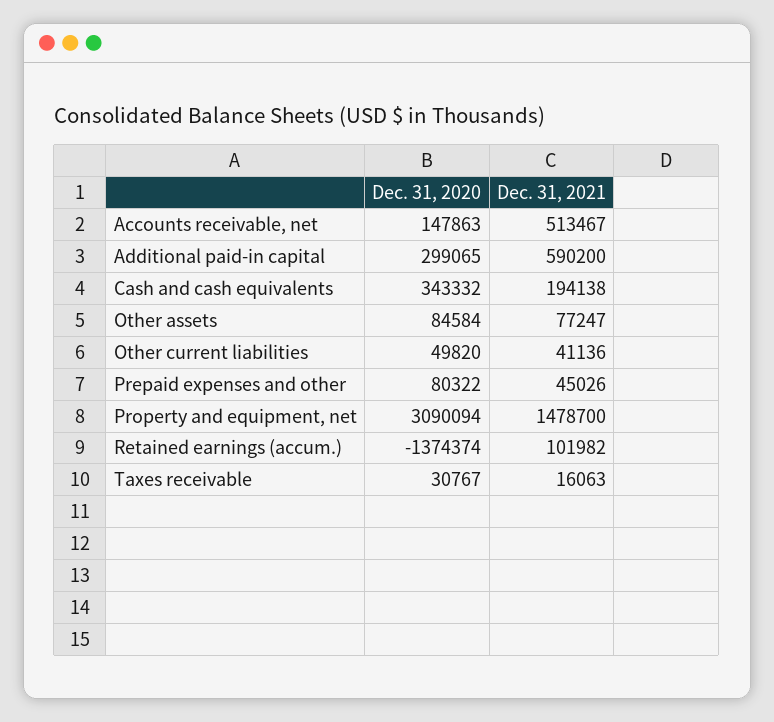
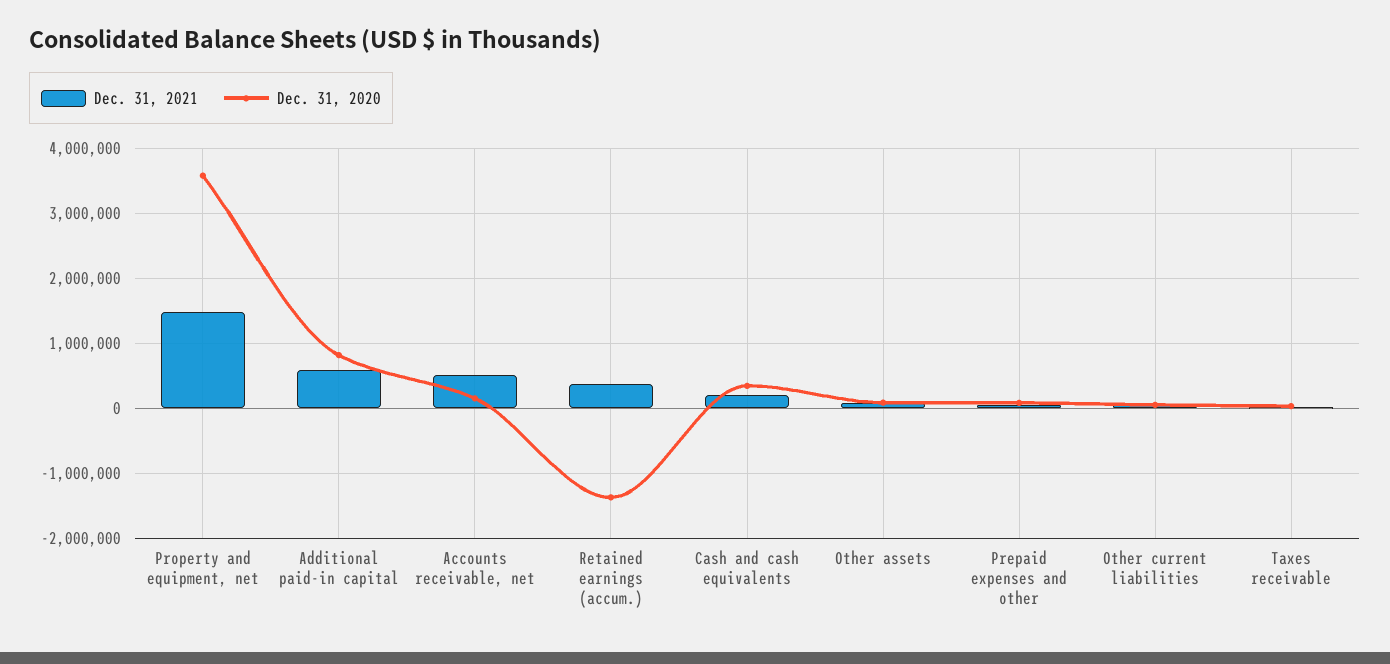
  {
    "Dec. 31, 2020": {
      "Accounts receivable, net": 147863,
-     "Additional paid-in capital": 299065,
+     "Additional paid-in capital": 800000,
      "Cash and cash equivalents": 343332,
      "Other assets": 84584,
      "Other current liabilities": 49820,
      "Prepaid expenses and other": 80322,
-     "Property and equipment, net": 3090094,
+     "Property and equipment, net": 3600000,
      "Retained earnings (accum.)": -1374374,
      "Taxes receivable": 30767
    },
    "Dec. 31, 2021": {
      "Accounts receivable, net": 513467,
      "Additional paid-in capital": 590200,
      "Cash and cash equivalents": 194138,
      "Other assets": 77247,
      "Other current liabilities": 41136,
      "Prepaid expenses and other": 45026,
      "Property and equipment, net": 1478700,
-     "Retained earnings (accum.)": 101982,
+     "Retained earnings (accum.)": 400000,
      "Taxes receivable": 16063
    }
  }

